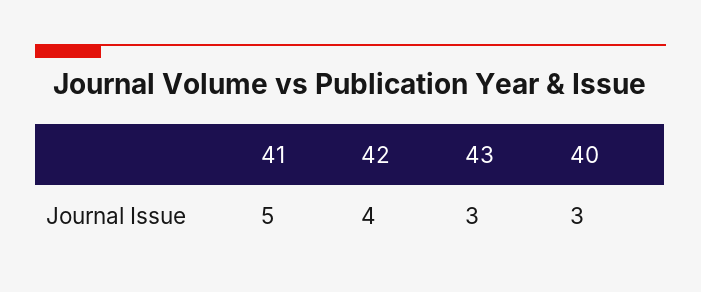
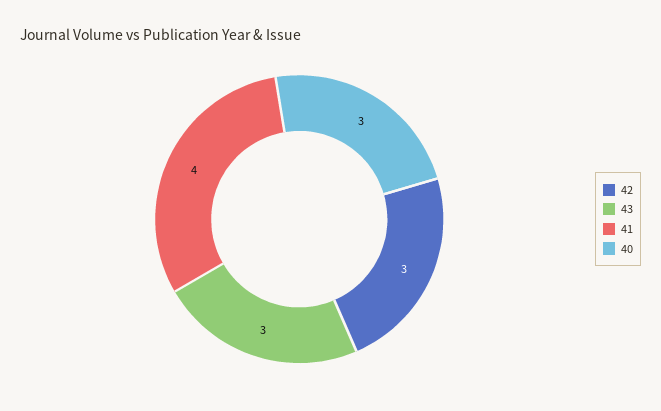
  {
-   "41": 5,
+   "41": 4,
-   "42": 4,
+   "42": 3,
    "43": 3,
    "40": 3
  }

